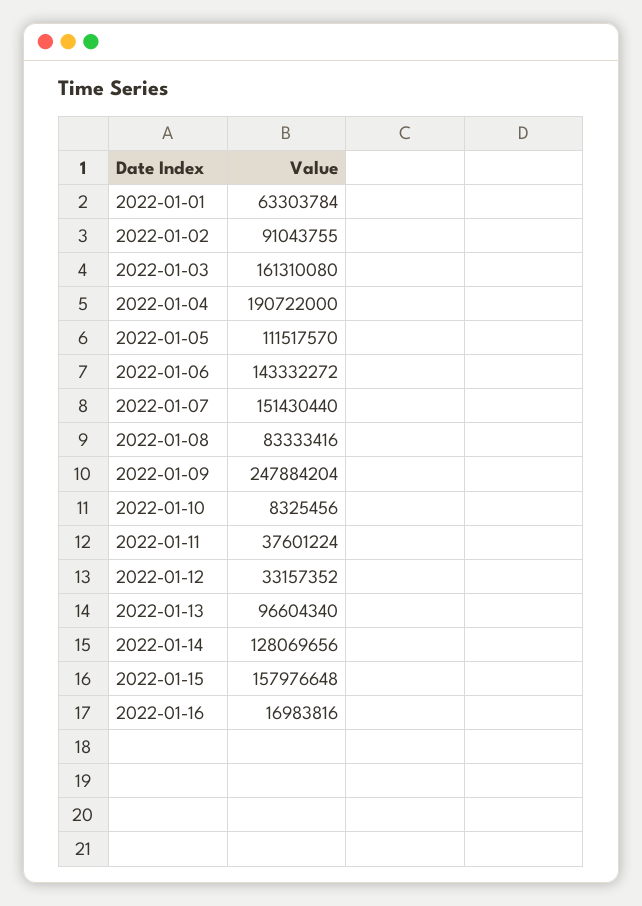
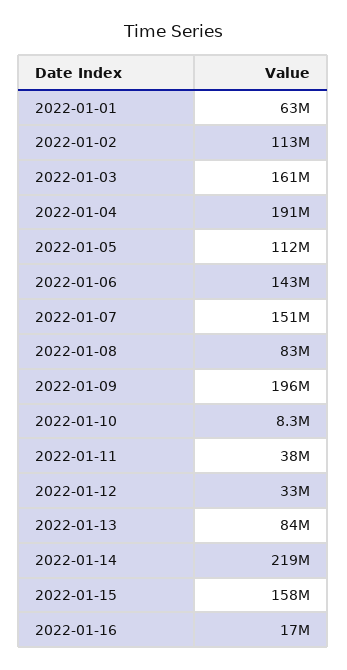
  {
    "2022-01-01": 63303784,
-   "2022-01-02": 91043755,
+   "2022-01-02": 113000000,
    "2022-01-03": 161310080,
    "2022-01-04": 190722000,
    "2022-01-05": 111517570,
    "2022-01-06": 143332272,
    "2022-01-07": 151430440,
    "2022-01-08": 83333416,
-   "2022-01-09": 247884204,
+   "2022-01-09": 196000000,
    "2022-01-10": 8325456,
    "2022-01-11": 37601224,
    "2022-01-12": 33157352,
-   "2022-01-13": 96604340,
+   "2022-01-13": 84000000,
-   "2022-01-14": 128069656,
+   "2022-01-14": 219000000,
    "2022-01-15": 157976648,
    "2022-01-16": 16983816
  }

